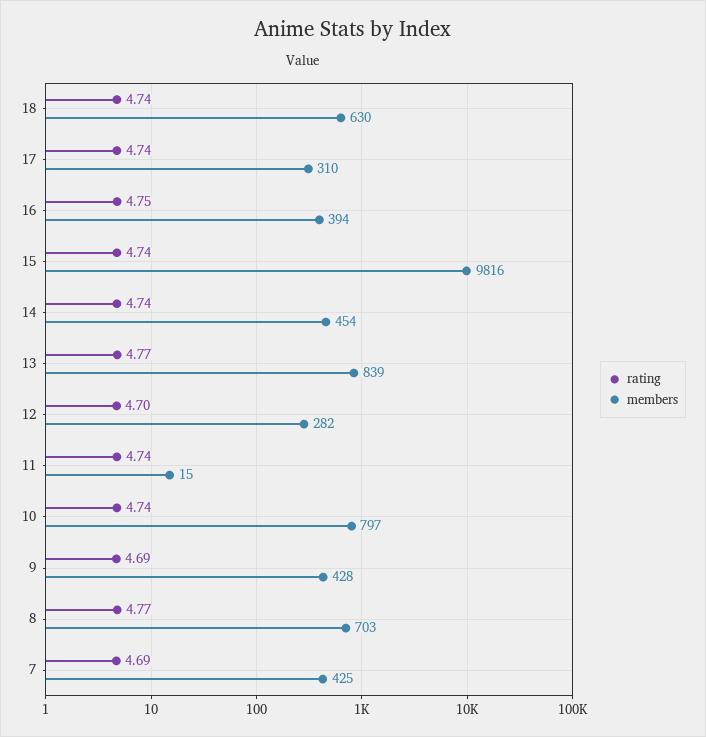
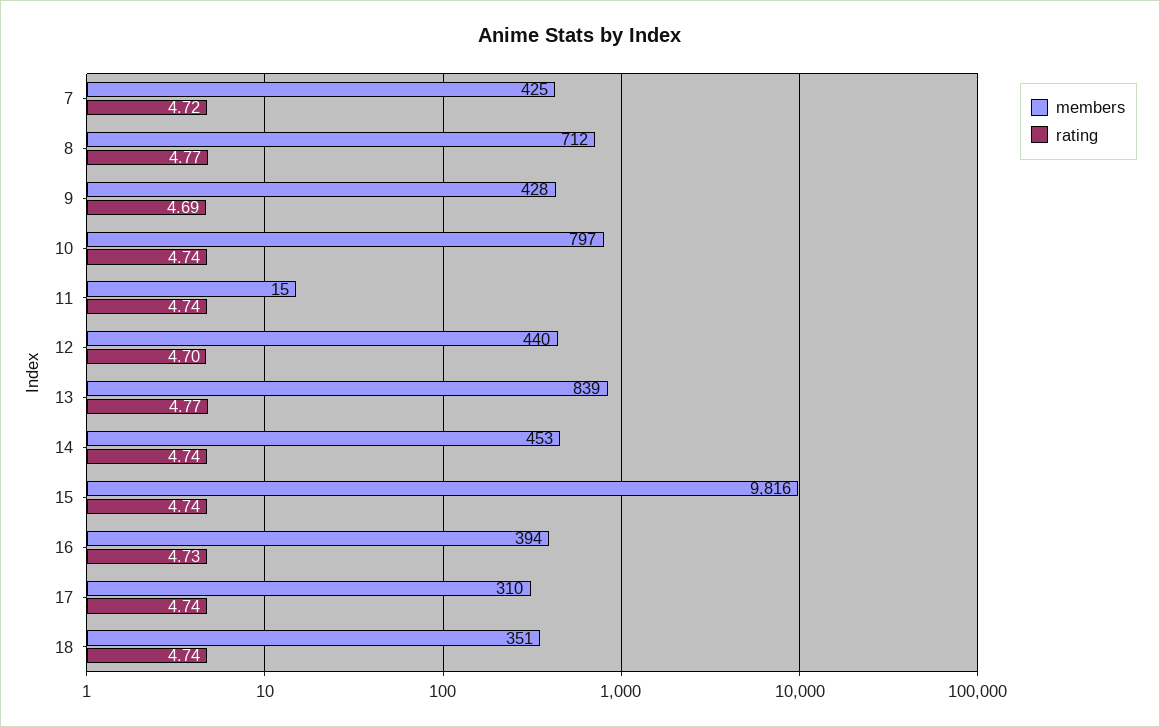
  {
    "rating": {
      "18": 4.74,
      "17": 4.74,
-     "16": 4.75,
+     "16": 4.73,
      "15": 4.74,
      "14": 4.74,
      "13": 4.77,
      "12": 4.7,
      "11": 4.74,
      "10": 4.74,
      "9": 4.69,
      "8": 4.77,
-     "7": 4.69
+     "7": 4.72
    },
    "members": {
-     "18": 630,
+     "18": 351,
      "17": 310,
      "16": 394,
      "15": 9816,
-     "14": 454,
+     "14": 453,
      "13": 839,
-     "12": 282,
+     "12": 440,
      "11": 15,
      "10": 797,
      "9": 428,
-     "8": 703,
+     "8": 712,
      "7": 425
    }
  }

